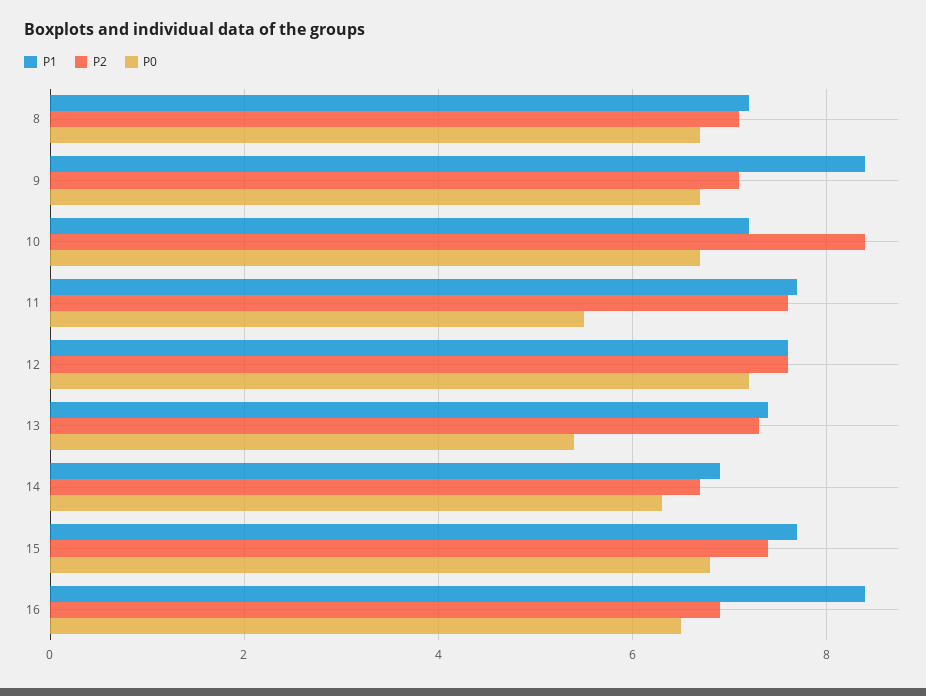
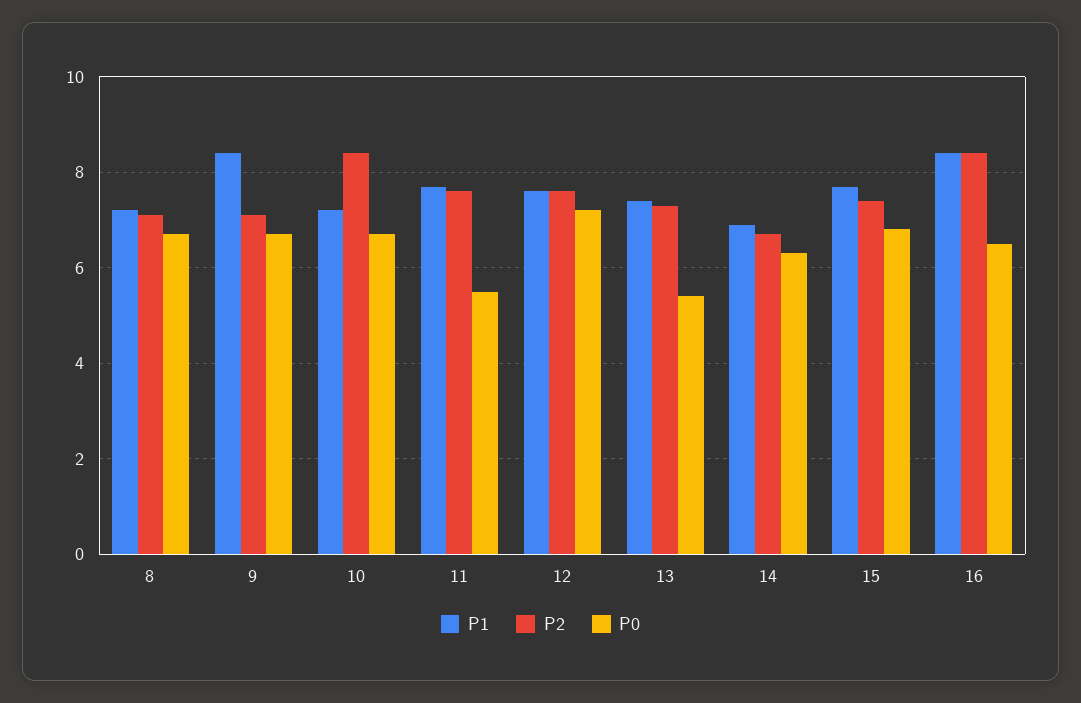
  {
    "P1": {
      "8": 7,
      "9": 8.5,
      "10": 7,
      "11": 7.5,
      "12": 7.5,
      "13": 7.5,
      "14": 7,
      "15": 7.5,
      "16": 8.5
    },
    "P2": {
      "8": 7,
      "9": 7,
      "10": 8.5,
      "11": 7.5,
      "12": 7.5,
      "13": 7.5,
      "14": 6.5,
      "15": 7.5,
-     "16": 7
+     "16": 8.5
    },
    "P0": {
      "8": 6.5,
      "9": 6.5,
      "10": 6.5,
      "11": 5.5,
      "12": 7,
      "13": 5.5,
      "14": 6.5,
      "15": 7,
      "16": 6.5
    }
  }

